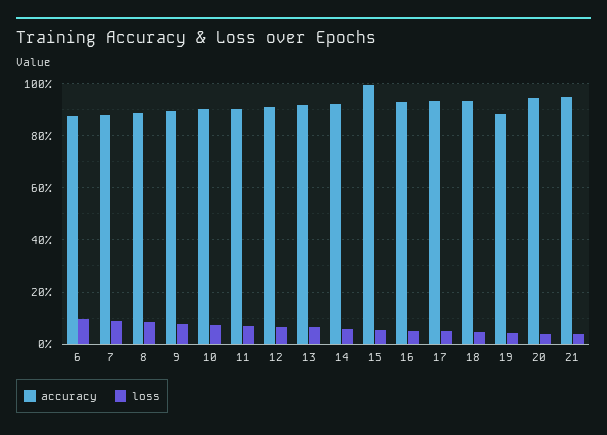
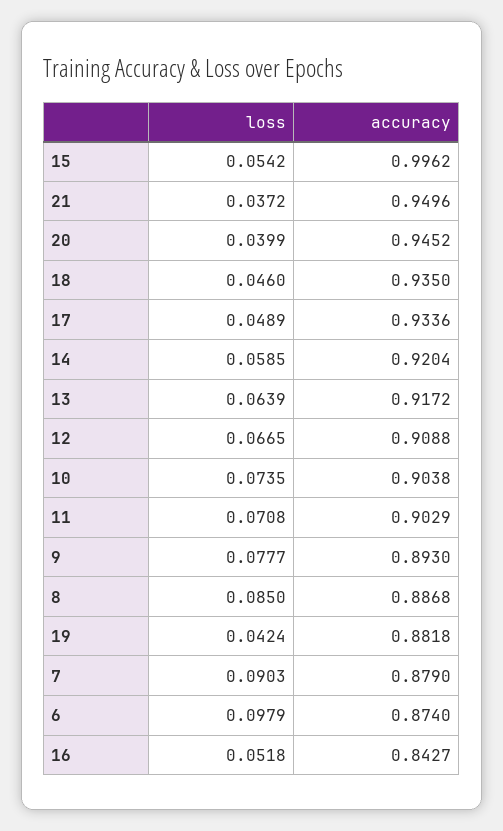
  {
    "accuracy": {
      "6": 0.874,
      "7": 0.879,
      "8": 0.8868,
      "9": 0.893,
      "10": 0.9038,
      "11": 0.9029,
      "12": 0.9088,
      "13": 0.9172,
      "14": 0.9204,
      "15": 0.9962,
-     "16": 0.925,
+     "16": 0.8427,
      "17": 0.9336,
      "18": 0.935,
      "19": 0.8818,
      "20": 0.9452,
      "21": 0.9496
    },
    "loss": {
      "6": 0.0979,
      "7": 0.0903,
      "8": 0.085,
      "9": 0.0777,
      "10": 0.0735,
      "11": 0.0708,
      "12": 0.0665,
      "13": 0.0639,
      "14": 0.0585,
      "15": 0.0542,
      "16": 0.0518,
      "17": 0.0489,
      "18": 0.046,
      "19": 0.0424,
      "20": 0.0399,
      "21": 0.0372
    }
  }

